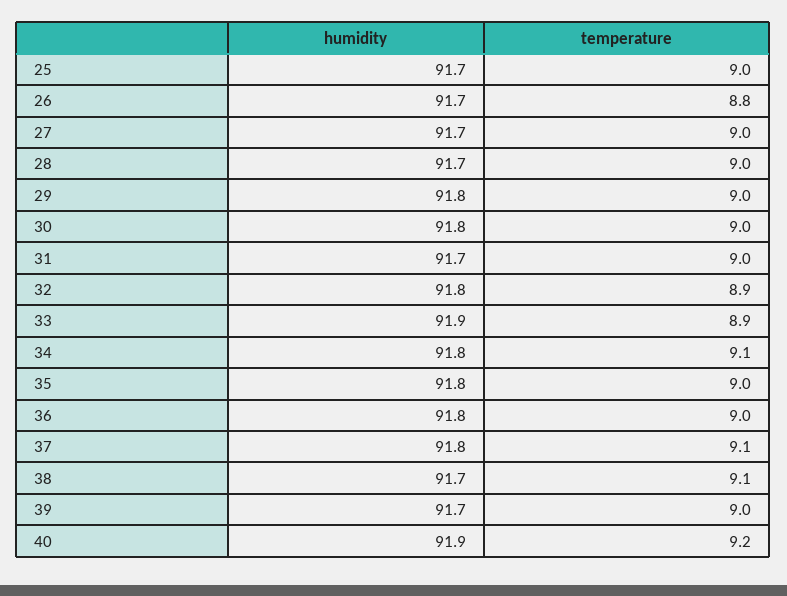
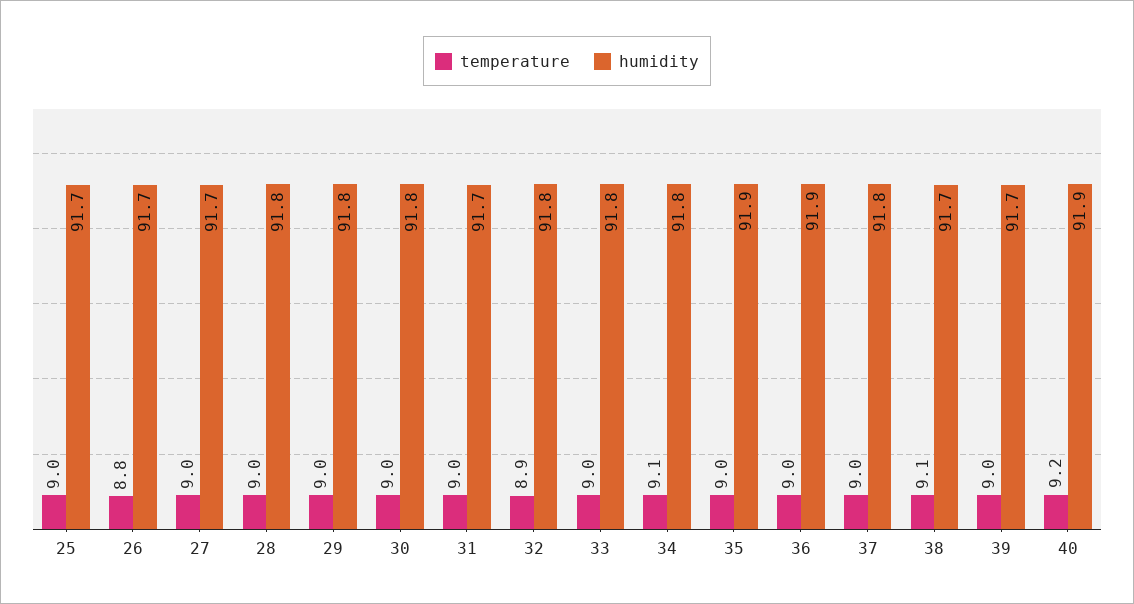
  {
    "humidity": {
      "25": 91.7,
      "26": 91.7,
      "27": 91.7,
-     "28": 91.7,
+     "28": 91.8,
      "29": 91.8,
      "30": 91.8,
      "31": 91.7,
      "32": 91.8,
-     "33": 91.9,
+     "33": 91.8,
      "34": 91.8,
-     "35": 91.8,
+     "35": 91.9,
-     "36": 91.8,
+     "36": 91.9,
      "37": 91.8,
      "38": 91.7,
      "39": 91.7,
      "40": 91.9
    },
    "temperature": {
      "25": 9,
      "26": 8.8,
      "27": 9,
      "28": 9,
      "29": 9,
      "30": 9,
      "31": 9,
      "32": 8.9,
-     "33": 8.9,
+     "33": 9,
      "34": 9.1,
      "35": 9,
      "36": 9,
-     "37": 9.1,
+     "37": 9,
      "38": 9.1,
      "39": 9,
      "40": 9.2
    }
  }

